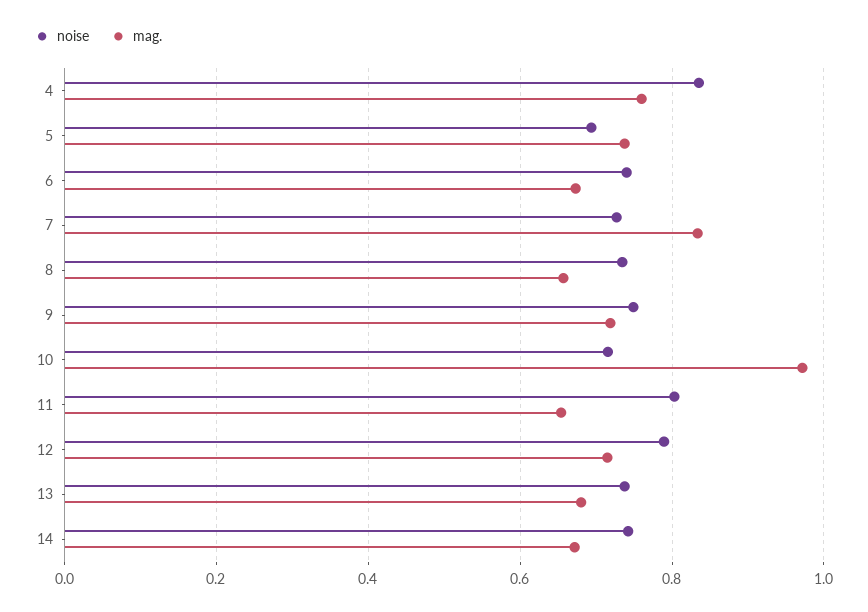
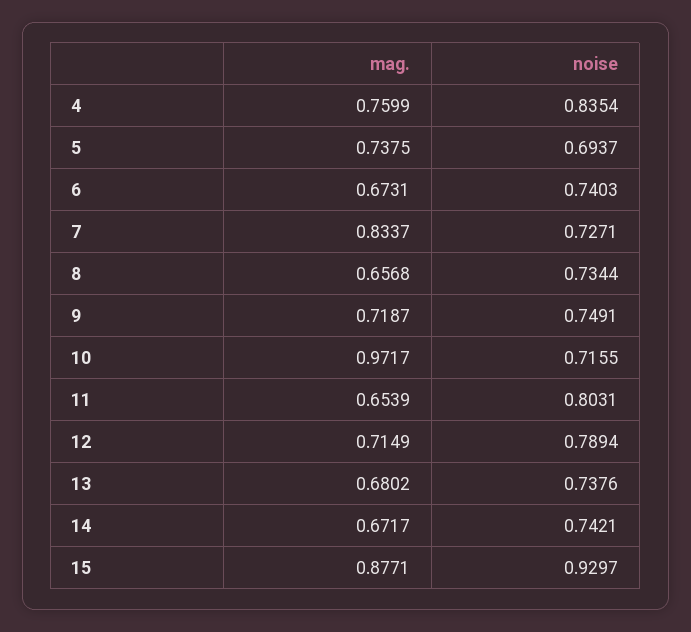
  {
    "noise": {
      "4": 0.8354,
      "5": 0.6937,
      "6": 0.7403,
      "7": 0.7271,
      "8": 0.7344,
      "9": 0.7491,
      "10": 0.7155,
      "11": 0.8031,
      "12": 0.7894,
      "13": 0.7376,
-     "14": 0.7421
+     "14": 0.7421,
+     "15": 0.9297
    },
    "mag.": {
      "4": 0.7599,
      "5": 0.7375,
      "6": 0.6731,
      "7": 0.8337,
      "8": 0.6568,
      "9": 0.7187,
      "10": 0.9717,
      "11": 0.6539,
      "12": 0.7149,
      "13": 0.6802,
-     "14": 0.6717
+     "14": 0.6717,
+     "15": 0.8771
    }
  }

